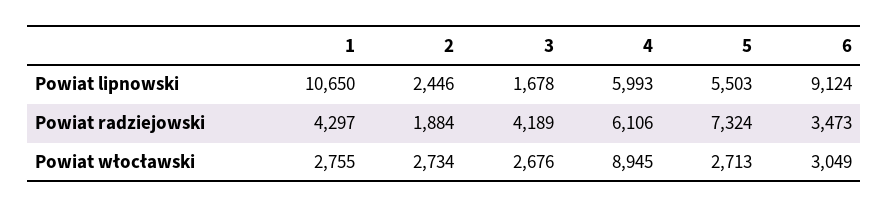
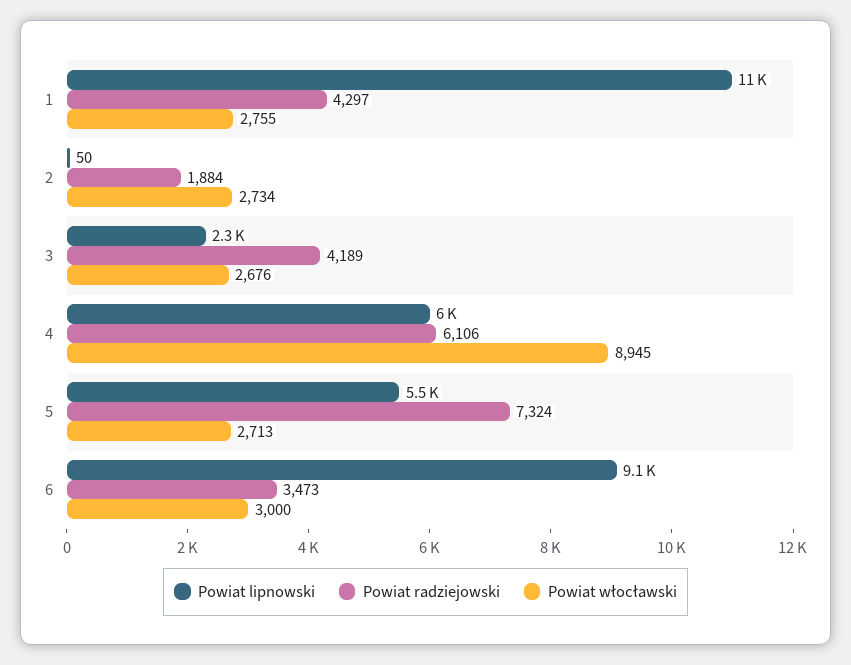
  {
    "Powiat lipnowski": {
      "1": 10650,
-     "2": 2446,
+     "2": 50,
-     "3": 1678,
+     "3": 2300,
      "4": 5993,
      "5": 5503,
      "6": 9124
    },
    "Powiat radziejowski": {
      "1": 4297,
      "2": 1884,
      "3": 4189,
      "4": 6106,
      "5": 7324,
      "6": 3473
    },
    "Powiat włocławski": {
      "1": 2755,
      "2": 2734,
      "3": 2676,
      "4": 8945,
      "5": 2713,
-     "6": 3049
+     "6": 3000
    }
  }

